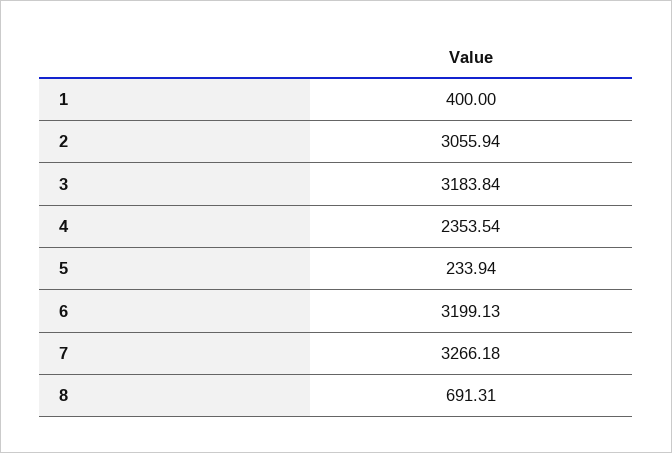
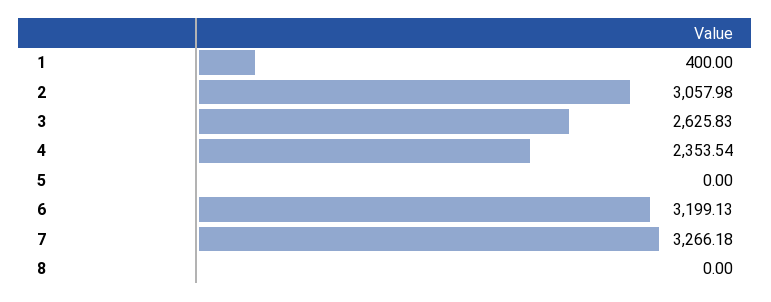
  {
    "1": 400,
-   "2": 3055.94,
+   "2": 3057.98,
-   "3": 3183.84,
+   "3": 2625.83,
    "4": 2353.54,
-   "5": 233.94,
+   "5": 0,
    "6": 3199.13,
    "7": 3266.18,
-   "8": 691.31
+   "8": 0
  }

